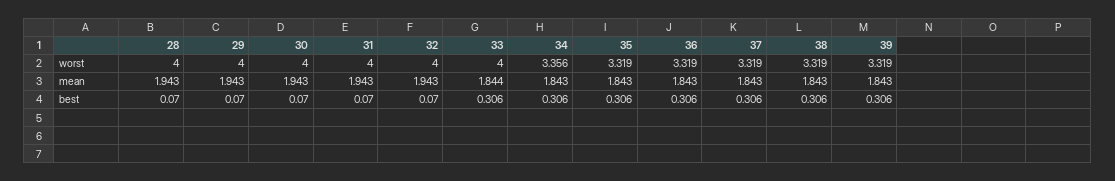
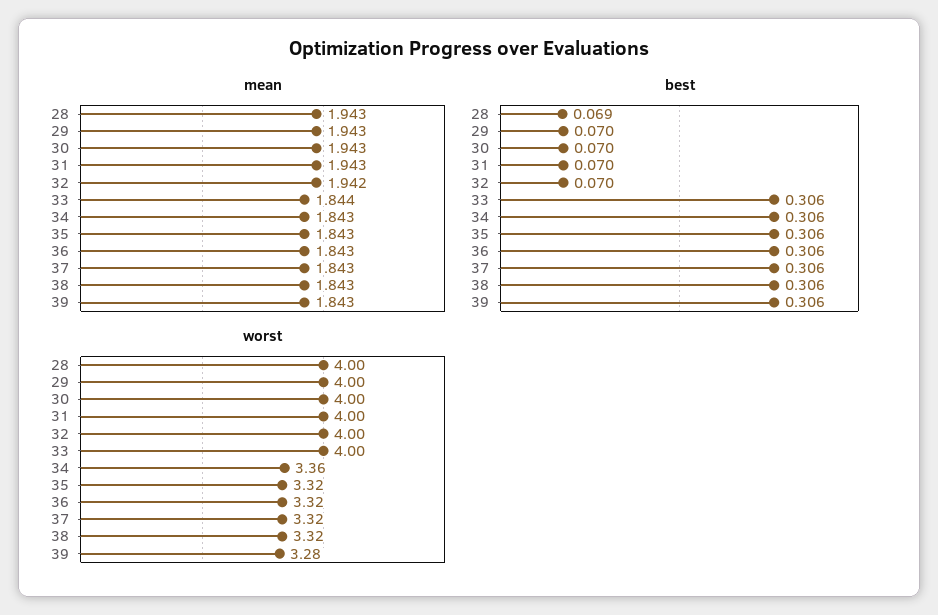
  {
    "worst": {
      "28": 4,
      "29": 4,
      "30": 4,
      "31": 4,
      "32": 4,
      "33": 4,
      "34": 3.356,
      "35": 3.319,
      "36": 3.319,
      "37": 3.319,
      "38": 3.319,
-     "39": 3.319
+     "39": 3.28
    },
    "mean": {
      "28": 1.943,
      "29": 1.943,
      "30": 1.943,
      "31": 1.943,
-     "32": 1.943,
+     "32": 1.942,
      "33": 1.844,
      "34": 1.843,
      "35": 1.843,
      "36": 1.843,
      "37": 1.843,
      "38": 1.843,
      "39": 1.843
    },
    "best": {
-     "28": 0.07,
+     "28": 0.069,
      "29": 0.07,
      "30": 0.07,
      "31": 0.07,
      "32": 0.07,
      "33": 0.306,
      "34": 0.306,
      "35": 0.306,
      "36": 0.306,
      "37": 0.306,
      "38": 0.306,
      "39": 0.306
    }
  }

